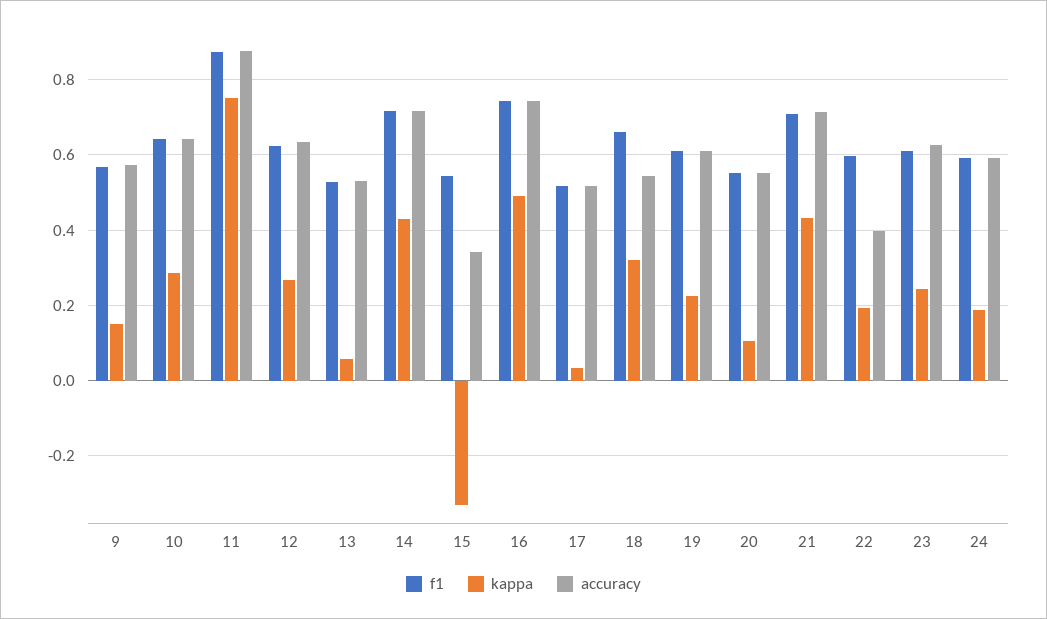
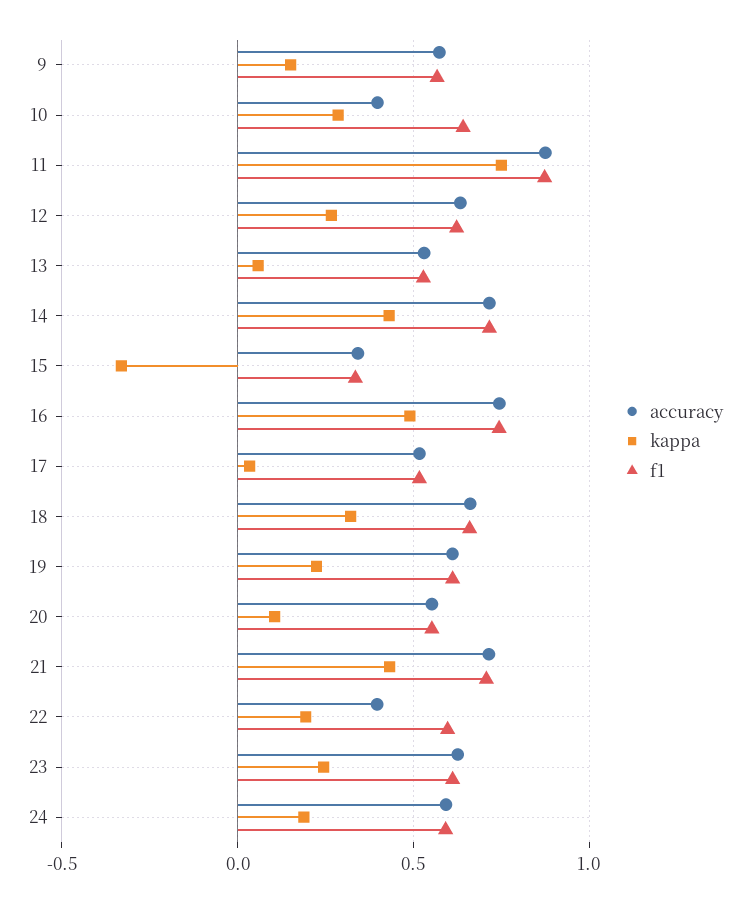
  {
    "f1": {
      "9": 0.56,
      "10": 0.64,
      "11": 0.88,
      "12": 0.62,
      "13": 0.52,
      "14": 0.72,
-     "15": 0.54,
+     "15": 0.35,
      "16": 0.74,
      "17": 0.52,
      "18": 0.66,
      "19": 0.62,
      "20": 0.56,
      "21": 0.7,
      "22": 0.6,
      "23": 0.62,
      "24": 0.6
    },
    "kappa": {
      "9": 0.16,
      "10": 0.28,
      "11": 0.76,
      "12": 0.26,
      "13": 0.06,
      "14": 0.44,
      "15": -0.34,
      "16": 0.48,
      "17": 0.04,
      "18": 0.32,
      "19": 0.22,
      "20": 0.1,
      "21": 0.44,
      "22": 0.2,
      "23": 0.24,
      "24": 0.18
    },
    "accuracy": {
      "9": 0.58,
-     "10": 0.64,
+     "10": 0.4,
      "11": 0.88,
      "12": 0.64,
      "13": 0.54,
      "14": 0.72,
      "15": 0.34,
      "16": 0.74,
      "17": 0.52,
-     "18": 0.54,
+     "18": 0.65,
      "19": 0.62,
      "20": 0.56,
      "21": 0.72,
      "22": 0.4,
      "23": 0.62,
      "24": 0.6
    }
  }

